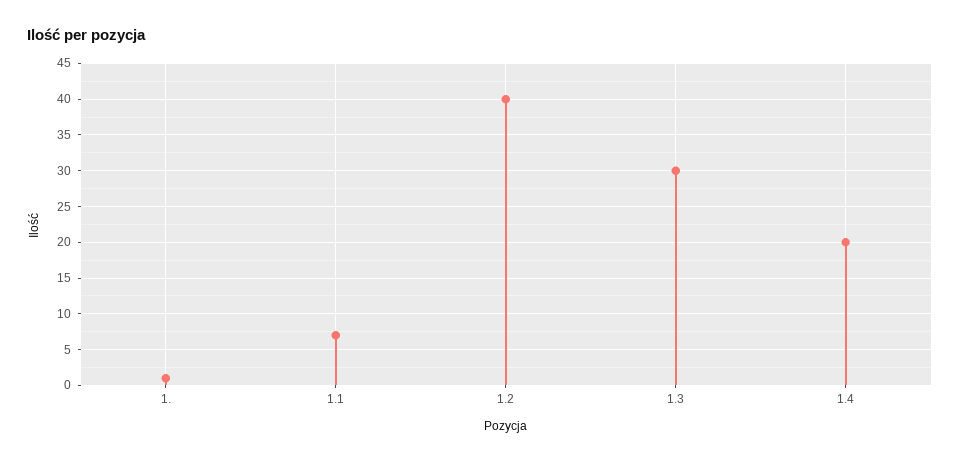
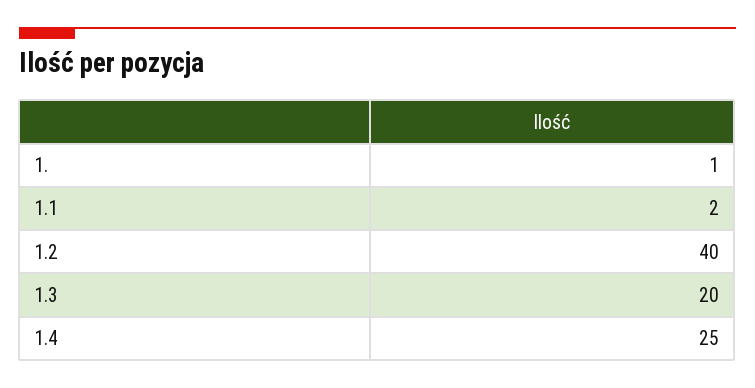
  {
    "1.": 1,
-   "1.1": 7,
+   "1.1": 2,
    "1.2": 40,
-   "1.3": 30,
+   "1.3": 20,
-   "1.4": 20
+   "1.4": 25
  }

